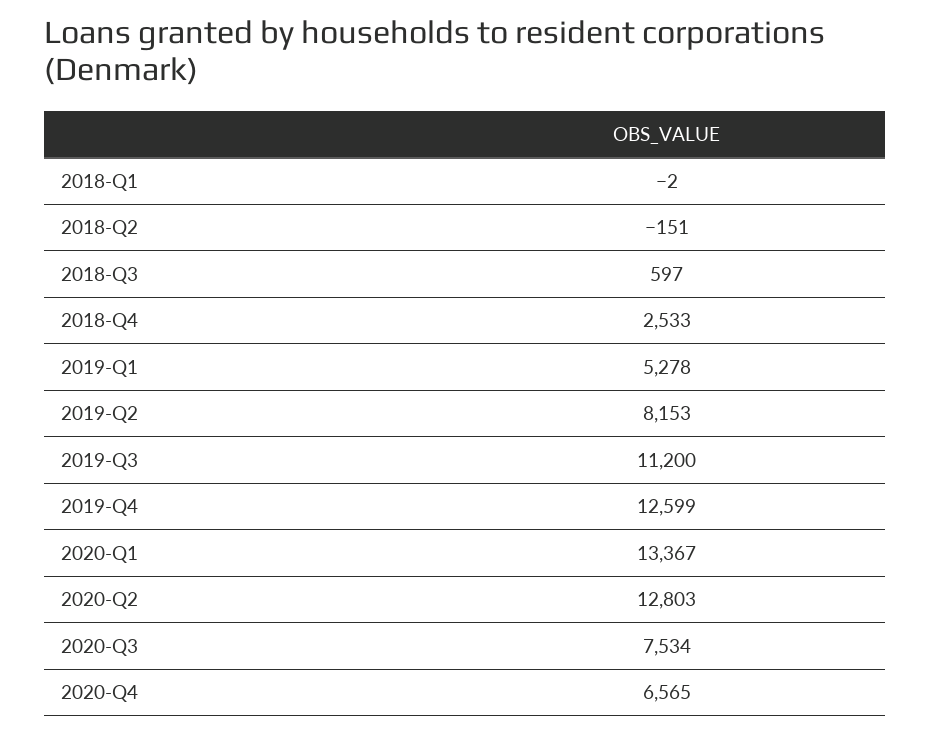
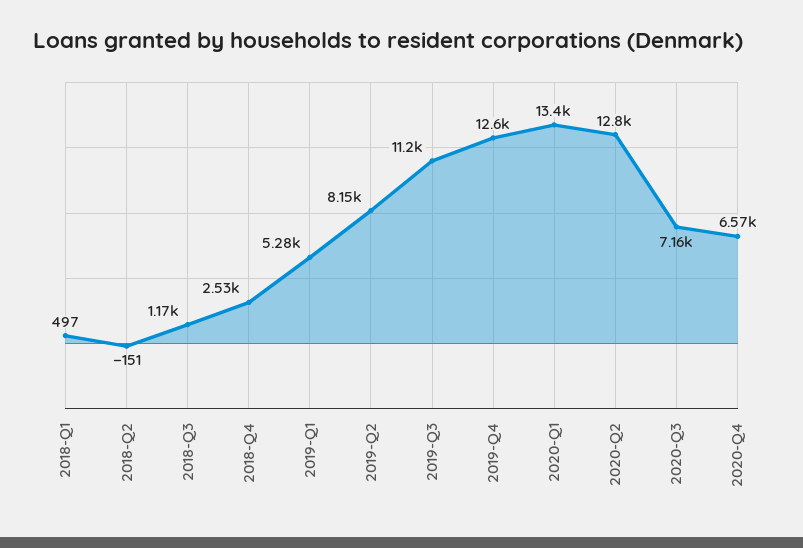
  {
-   "2018-Q1": -2,
+   "2018-Q1": 497,
    "2018-Q2": -151,
-   "2018-Q3": 597,
+   "2018-Q3": 1170,
    "2018-Q4": 2533,
    "2019-Q1": 5278,
    "2019-Q2": 8153,
    "2019-Q3": 11200,
    "2019-Q4": 12599,
    "2020-Q1": 13367,
    "2020-Q2": 12803,
-   "2020-Q3": 7534,
+   "2020-Q3": 7160,
    "2020-Q4": 6565
  }

